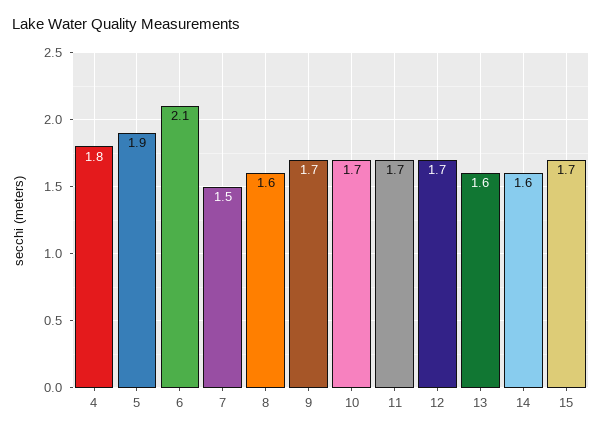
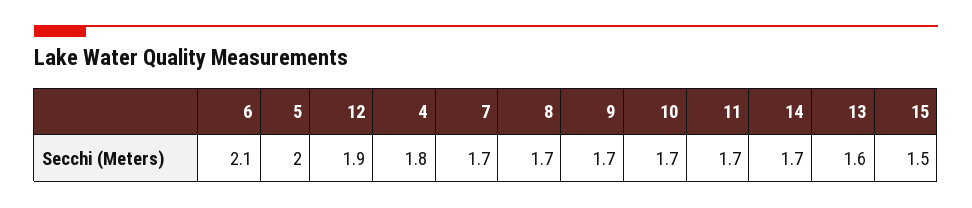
  {
    "4": 1.8,
-   "5": 1.9,
+   "5": 2,
    "6": 2.1,
-   "7": 1.5,
+   "7": 1.7,
-   "8": 1.6,
+   "8": 1.7,
    "9": 1.7,
    "10": 1.7,
    "11": 1.7,
-   "12": 1.7,
+   "12": 1.9,
    "13": 1.6,
-   "14": 1.6,
+   "14": 1.7,
-   "15": 1.7
+   "15": 1.5
  }

